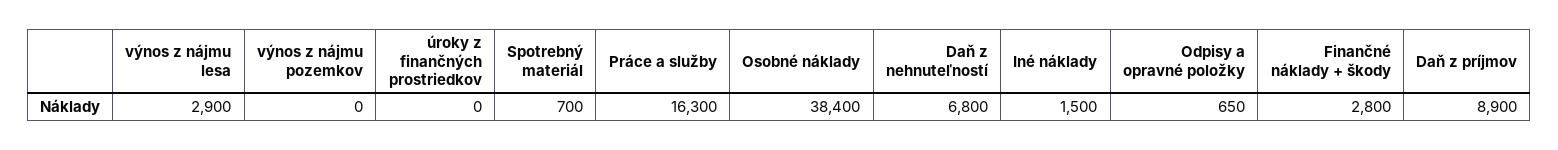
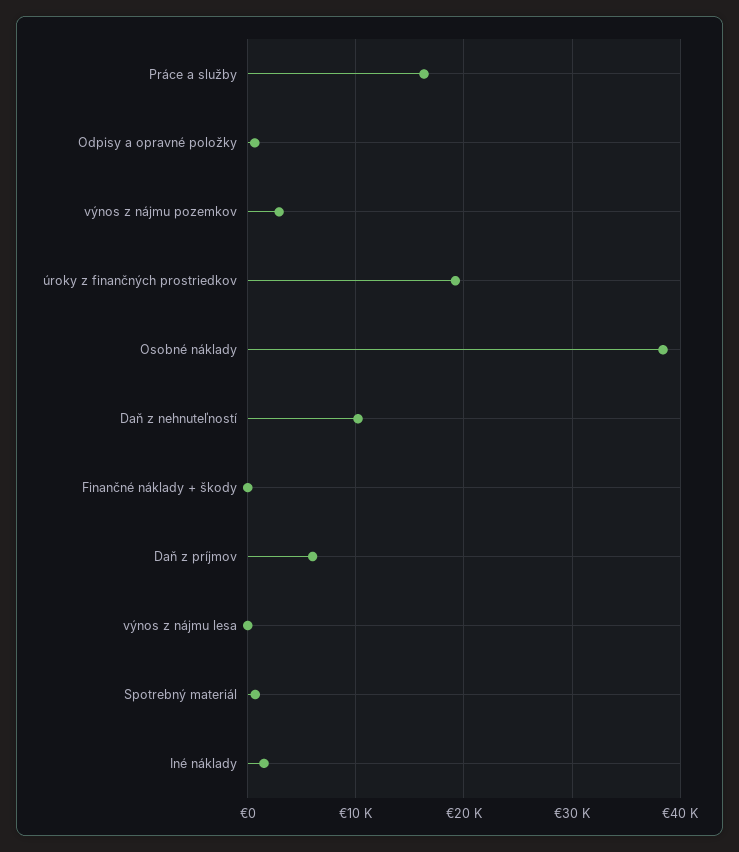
  {
-   "výnos z nájmu lesa": 2900,
+   "výnos z nájmu lesa": 0,
-   "výnos z nájmu pozemkov": 0,
+   "výnos z nájmu pozemkov": 3000,
-   "úroky z finančných prostriedkov": 0,
+   "úroky z finančných prostriedkov": 19000,
    "Spotrebný materiál": 700,
    "Práce a služby": 16300,
    "Osobné náklady": 38400,
-   "Daň z nehnuteľností": 6800,
+   "Daň z nehnuteľností": 10000,
    "Iné náklady": 1500,
    "Odpisy a opravné položky": 650,
-   "Finančné náklady + škody": 2800,
+   "Finančné náklady + škody": 0,
-   "Daň z príjmov": 8900
+   "Daň z príjmov": 6000
  }

